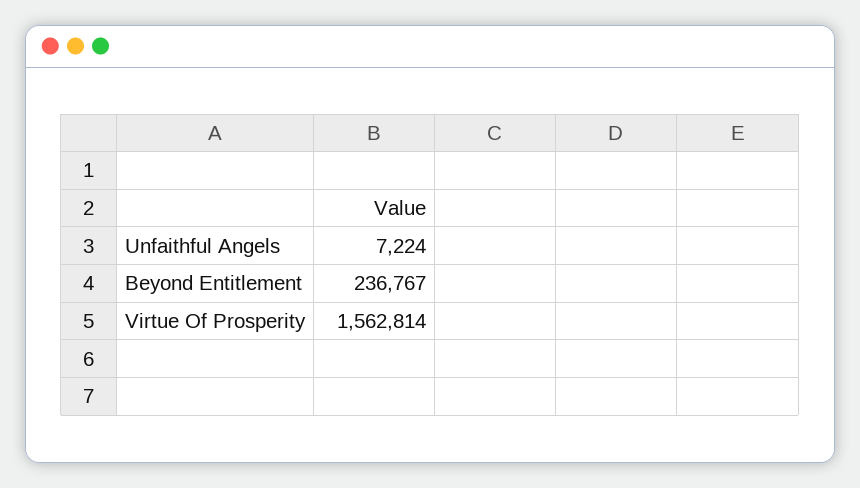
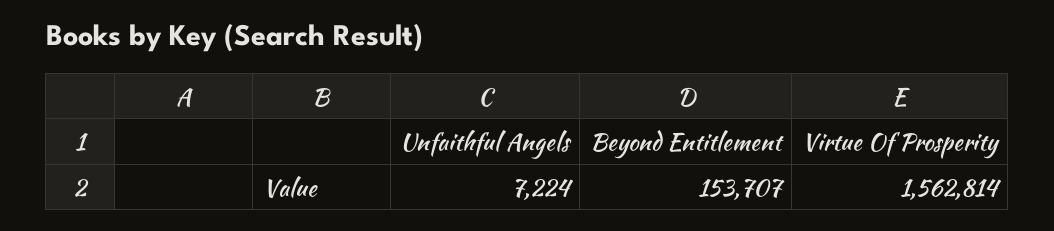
  {
    "Unfaithful Angels": 7224,
-   "Beyond Entitlement": 236767,
+   "Beyond Entitlement": 153707,
    "Virtue Of Prosperity": 1562814
  }

